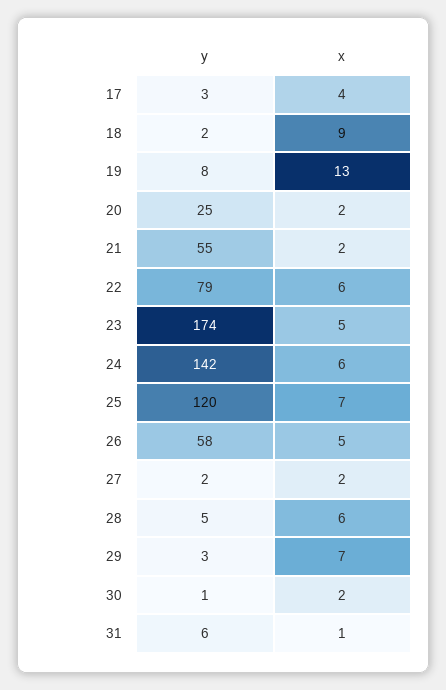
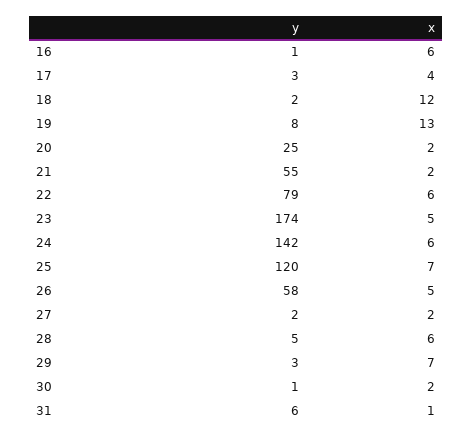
  {
    "y": {
      "17": 3,
      "18": 2,
      "19": 8,
      "20": 25,
      "21": 55,
      "22": 79,
      "23": 174,
      "24": 142,
      "25": 120,
      "26": 58,
      "27": 2,
      "28": 5,
      "29": 3,
      "30": 1,
-     "31": 6
+     "31": 6,
+     "16": 1
    },
    "x": {
      "17": 4,
-     "18": 9,
+     "18": 12,
      "19": 13,
      "20": 2,
      "21": 2,
      "22": 6,
      "23": 5,
      "24": 6,
      "25": 7,
      "26": 5,
      "27": 2,
      "28": 6,
      "29": 7,
      "30": 2,
-     "31": 1
+     "31": 1,
+     "16": 6
    }
  }

